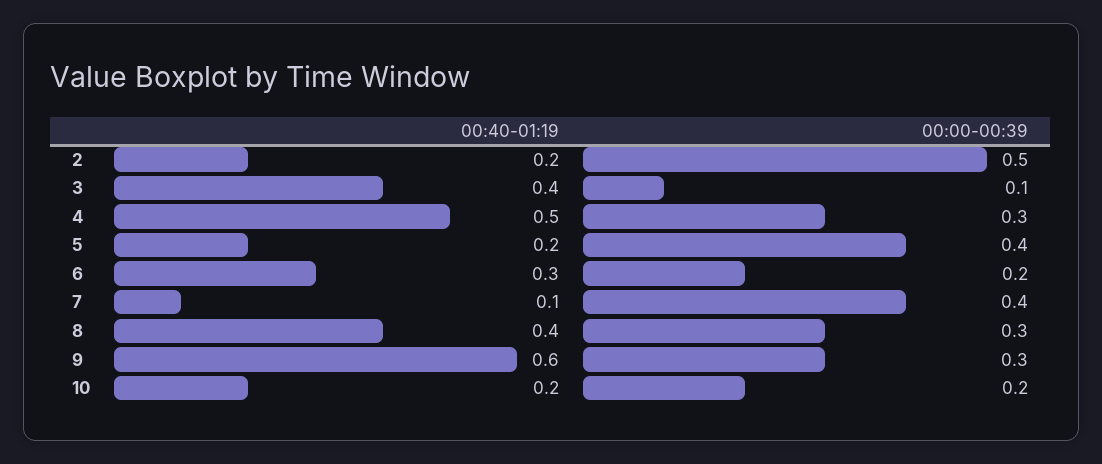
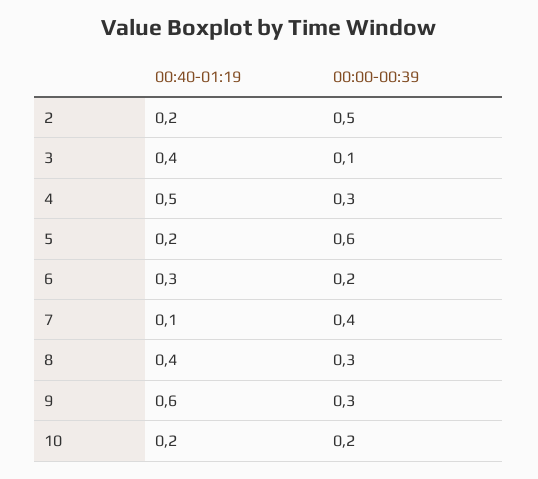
  {
    "00:40-01:19": {
      "2": 0.2,
      "3": 0.4,
      "4": 0.5,
      "5": 0.2,
      "6": 0.3,
      "7": 0.1,
      "8": 0.4,
      "9": 0.6,
      "10": 0.2
    },
    "00:00-00:39": {
      "2": 0.5,
      "3": 0.1,
      "4": 0.3,
-     "5": 0.4,
+     "5": 0.6,
      "6": 0.2,
      "7": 0.4,
      "8": 0.3,
      "9": 0.3,
      "10": 0.2
    }
  }

